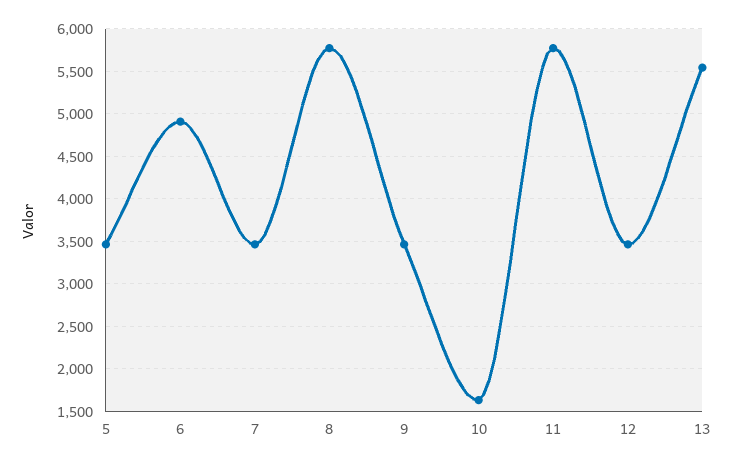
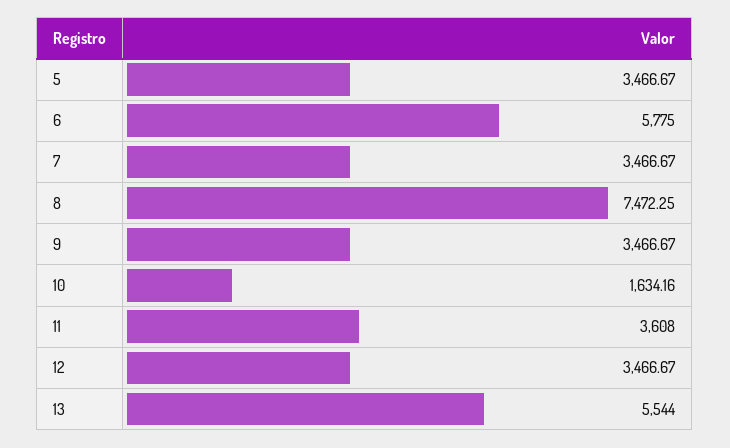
  {
    "5": 3466.67,
-   "6": 4900,
+   "6": 5775,
    "7": 3466.67,
-   "8": 5800,
+   "8": 7472.25,
    "9": 3466.67,
    "10": 1634.16,
-   "11": 5800,
+   "11": 3608,
    "12": 3466.67,
    "13": 5544
  }

